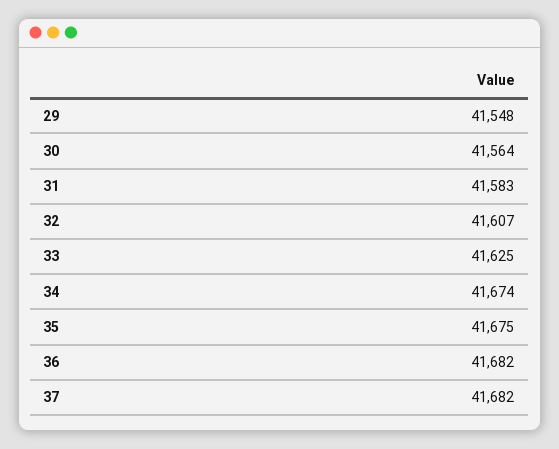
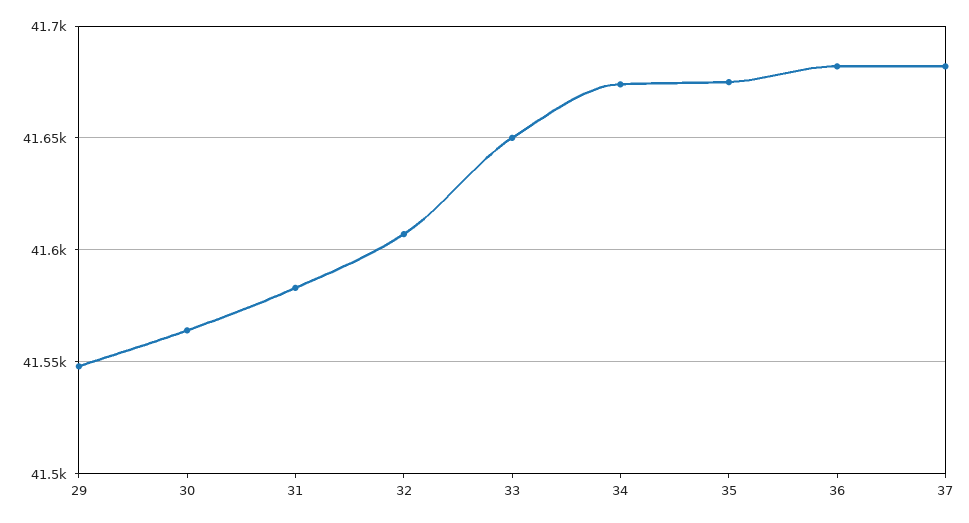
  {
    "29": 41548,
    "30": 41564,
    "31": 41583,
    "32": 41607,
-   "33": 41625,
+   "33": 41650,
    "34": 41674,
    "35": 41675,
    "36": 41682,
    "37": 41682
  }

